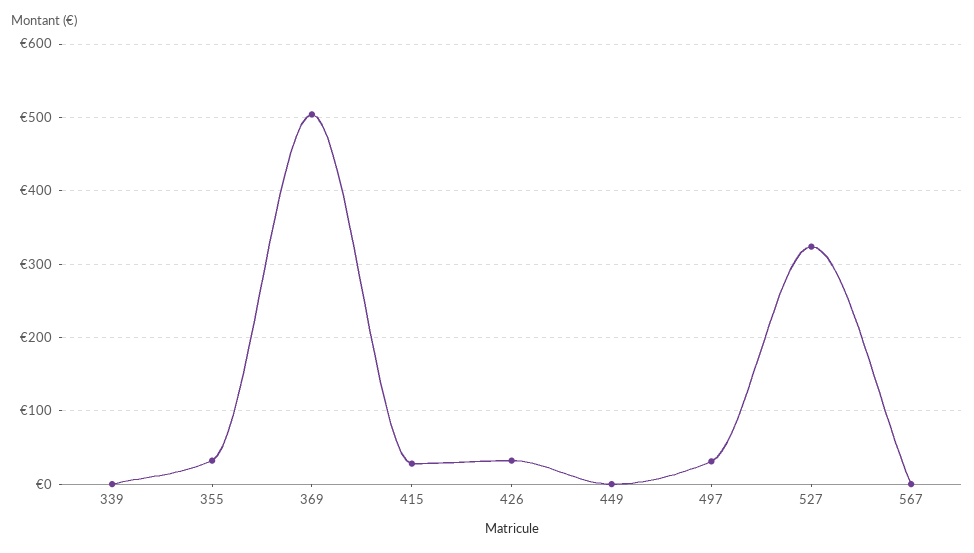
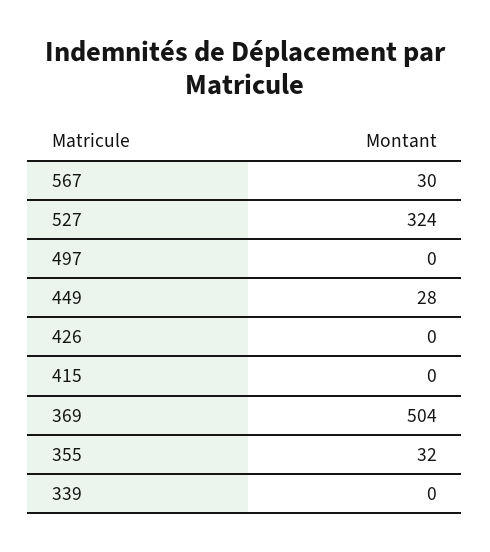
  {
    "339": 0,
    "355": 32,
    "369": 504,
-   "415": 30,
+   "415": 0,
-   "426": 30,
+   "426": 0,
-   "449": 0,
+   "449": 28,
-   "497": 30,
+   "497": 0,
    "527": 324,
-   "567": 0
+   "567": 30
  }

